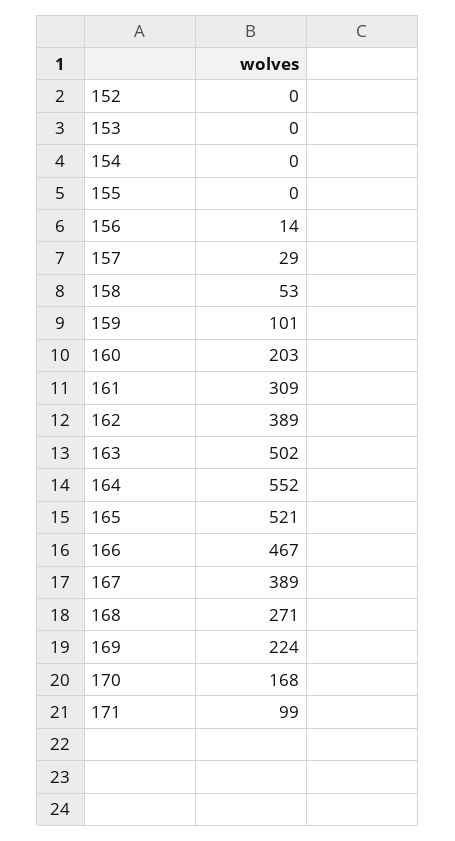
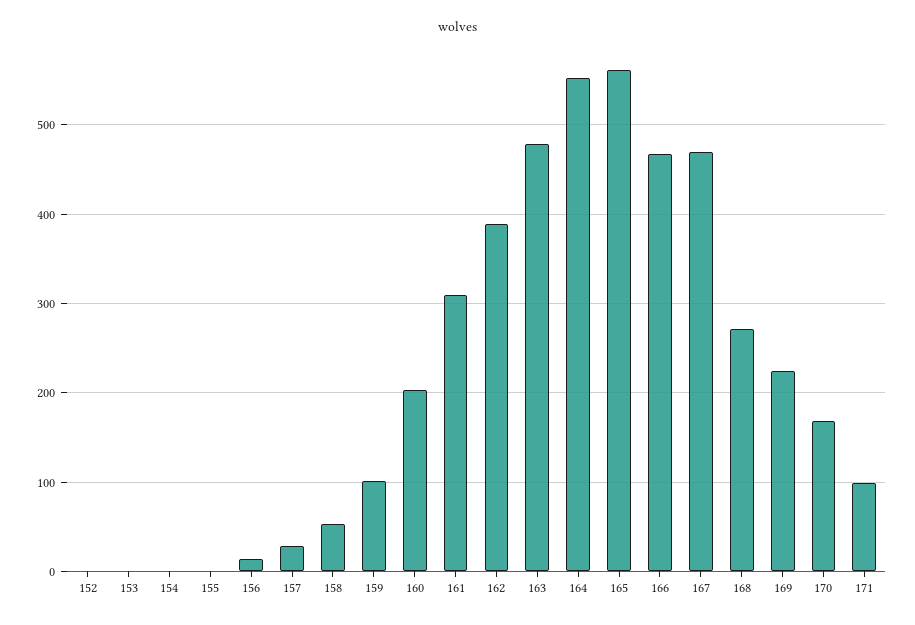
  {
    "152": 0,
    "153": 0,
    "154": 0,
    "155": 0,
    "156": 14,
    "157": 29,
    "158": 53,
    "159": 101,
    "160": 203,
    "161": 309,
    "162": 389,
-   "163": 502,
+   "163": 480,
    "164": 552,
-   "165": 521,
+   "165": 560,
    "166": 467,
-   "167": 389,
+   "167": 470,
    "168": 271,
    "169": 224,
    "170": 168,
    "171": 99
  }

